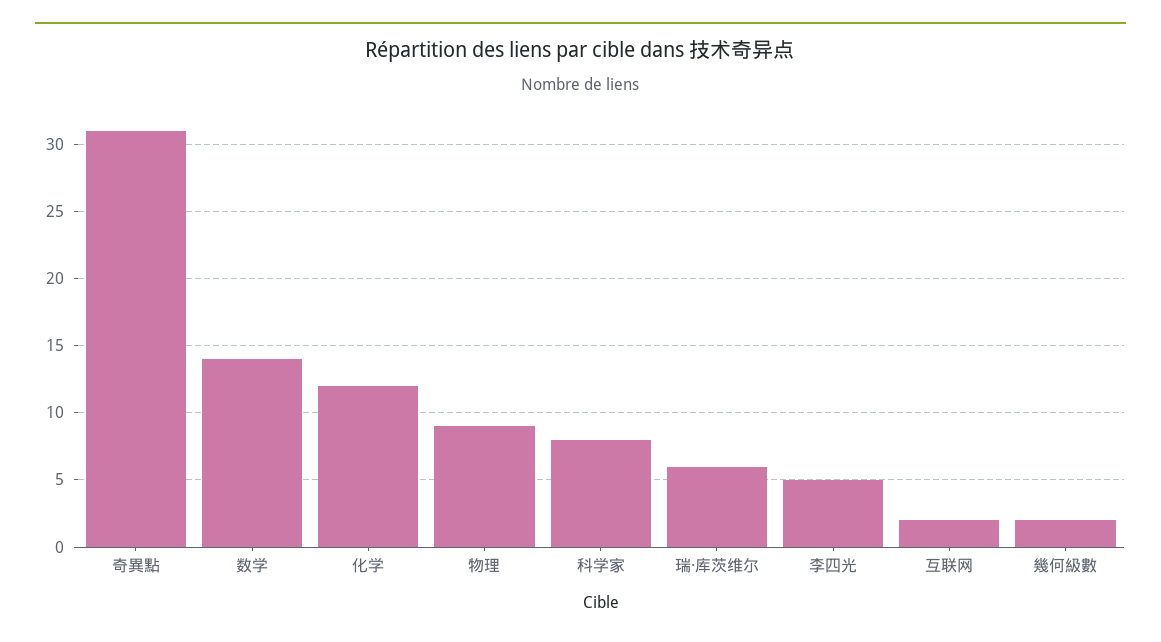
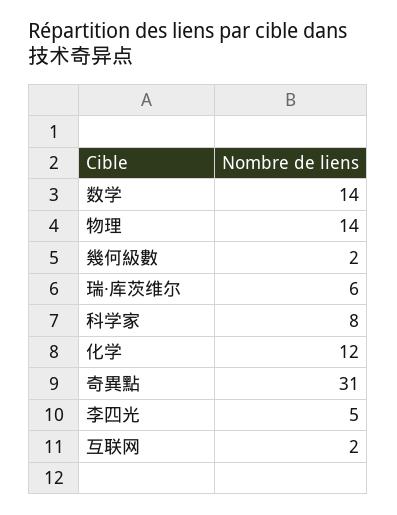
  {
    "奇異點": 31,
    "数学": 14,
    "化学": 12,
-   "物理": 9,
+   "物理": 14,
    "科学家": 8,
    "瑞·库茨维尔": 6,
    "李四光": 5,
    "互联网": 2,
    "幾何級數": 2
  }

